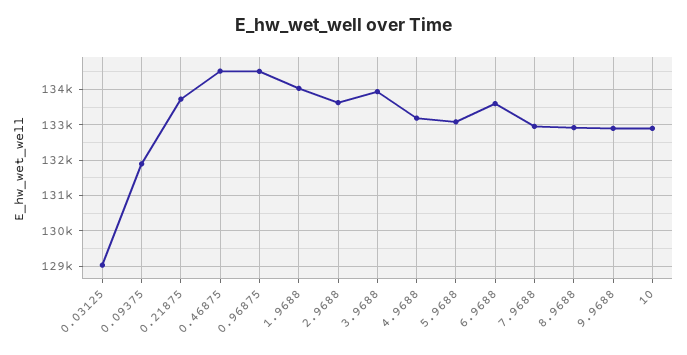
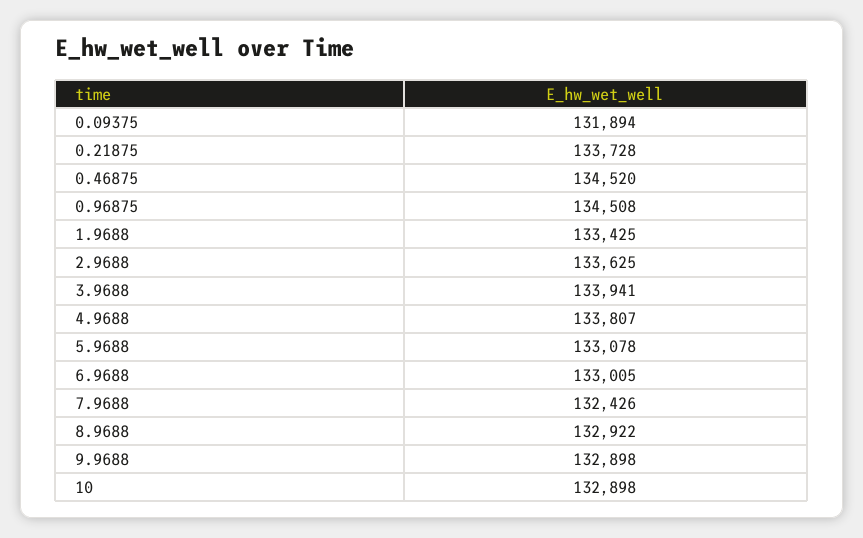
  {
-   "0.03125": 129000,
    "0.09375": 131894,
    "0.21875": 133728,
    "0.46875": 134520,
    "0.96875": 134508,
-   "1.9688": 134000,
+   "1.9688": 133425,
    "2.9688": 133625,
    "3.9688": 133941,
-   "4.9688": 133200,
+   "4.9688": 133807,
    "5.9688": 133078,
-   "6.9688": 133600,
+   "6.9688": 133005,
-   "7.9688": 133000,
+   "7.9688": 132426,
    "8.9688": 132922,
    "9.9688": 132898,
    "10": 132898
  }

